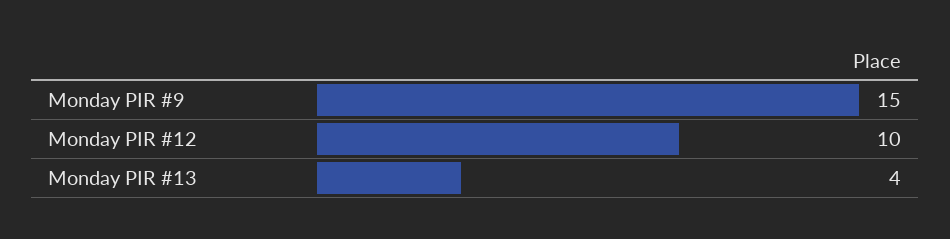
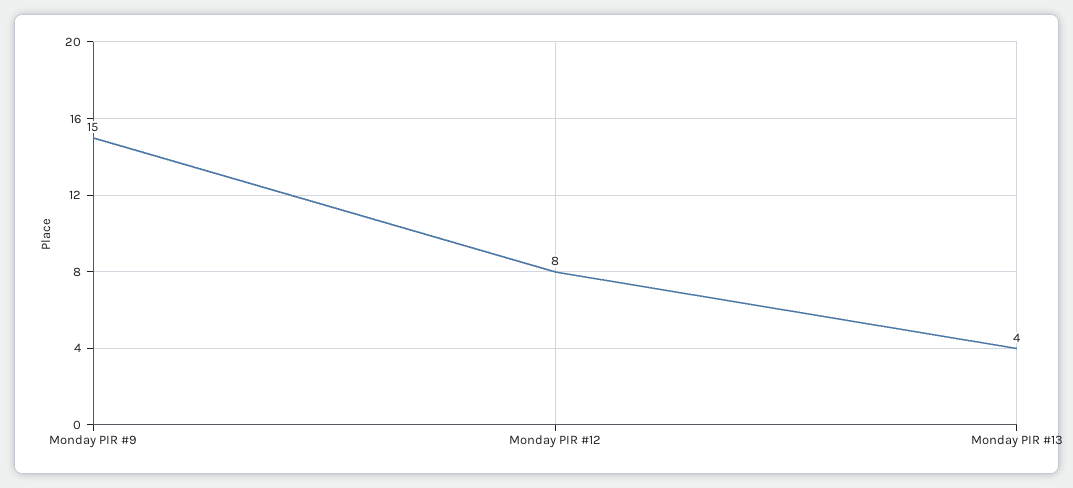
  {
    "Monday PIR #9": 15,
-   "Monday PIR #12": 10,
+   "Monday PIR #12": 8,
    "Monday PIR #13": 4
  }

